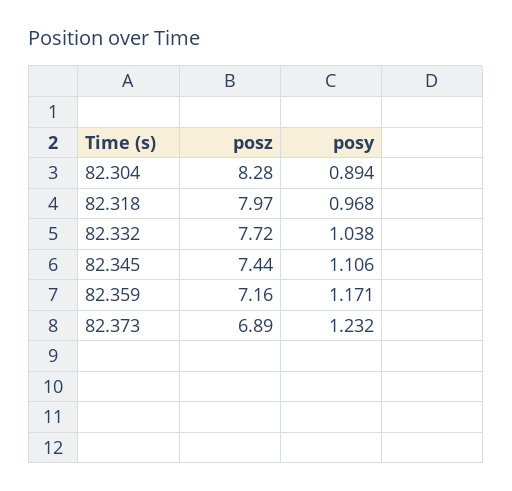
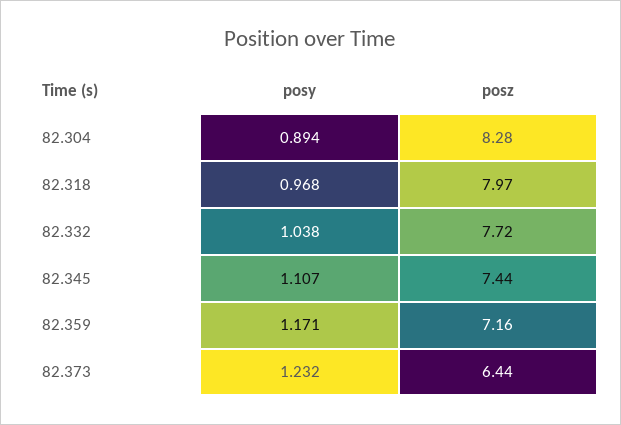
  {
    "posz": {
      "82.304": 8.28,
      "82.318": 7.97,
      "82.332": 7.72,
      "82.345": 7.44,
      "82.359": 7.16,
-     "82.373": 6.89
+     "82.373": 6.44
    },
    "posy": {
      "82.304": 0.894,
      "82.318": 0.968,
      "82.332": 1.038,
-     "82.345": 1.106,
+     "82.345": 1.107,
      "82.359": 1.171,
      "82.373": 1.232
    }
  }

